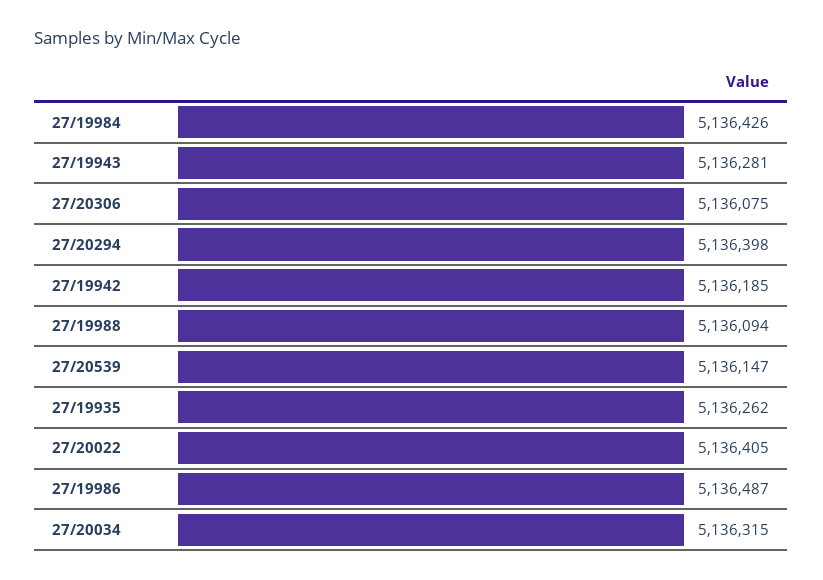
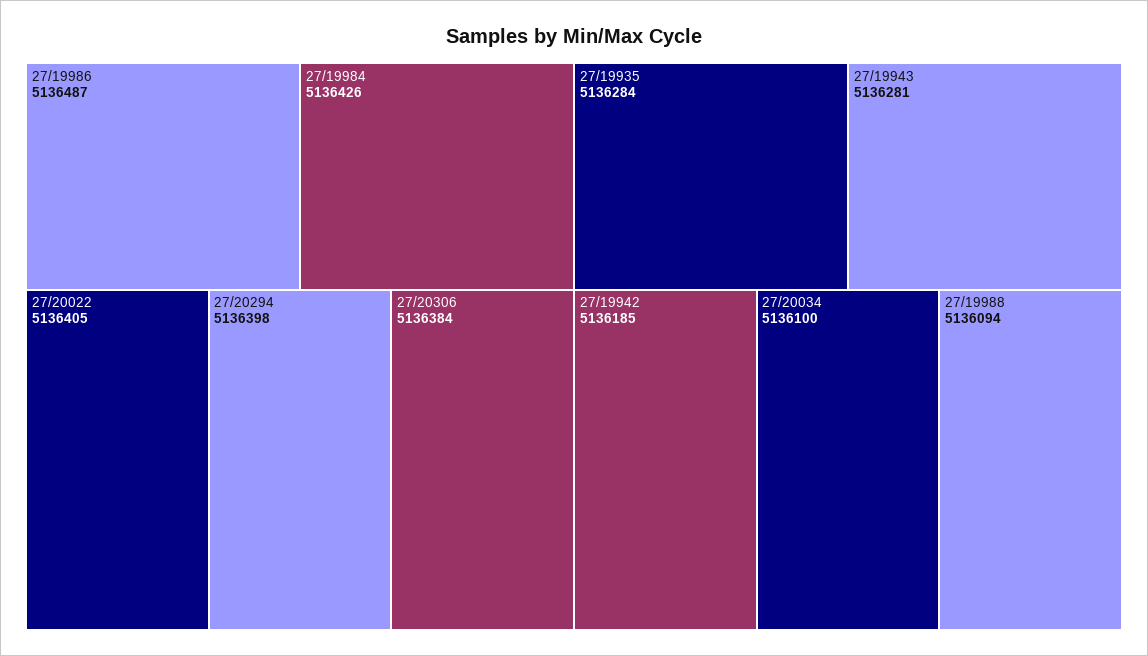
  {
    "27/19984": 5136426,
    "27/19943": 5136281,
-   "27/20306": 5136075,
+   "27/20306": 5136384,
    "27/20294": 5136398,
    "27/19942": 5136185,
    "27/19988": 5136094,
-   "27/20539": 5136147,
-   "27/19935": 5136262,
+   "27/19935": 5136284,
    "27/20022": 5136405,
    "27/19986": 5136487,
-   "27/20034": 5136315
+   "27/20034": 5136100
  }

